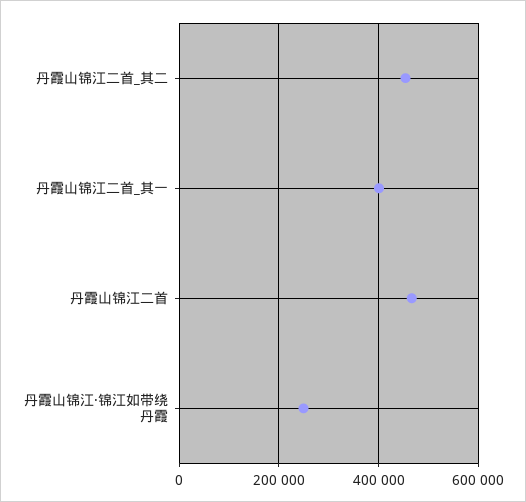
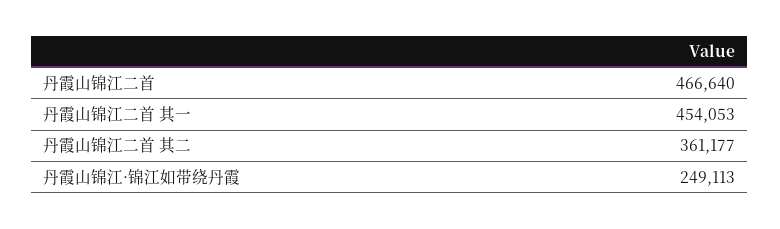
  {
-   "丹霞山锦江二首_其二": 460000,
+   "丹霞山锦江二首_其二": 361177,
-   "丹霞山锦江二首_其一": 400000,
+   "丹霞山锦江二首_其一": 454053,
    "丹霞山锦江二首": 466640,
    "丹霞山锦江·锦江如带绕丹霞": 249113
  }

